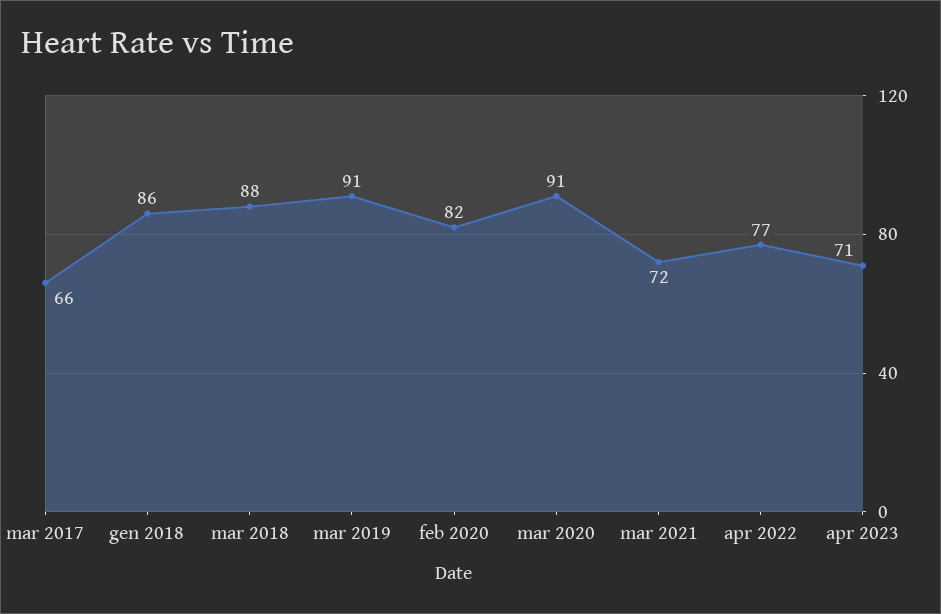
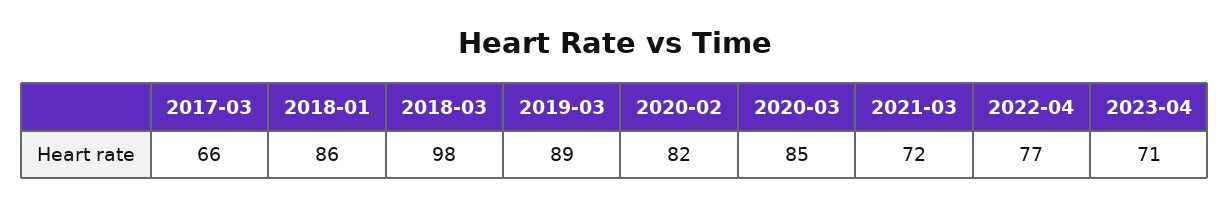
  {
    "mar 2017": 66,
    "gen 2018": 86,
-   "mar 2018": 88,
+   "mar 2018": 98,
-   "mar 2019": 91,
+   "mar 2019": 89,
    "feb 2020": 82,
-   "mar 2020": 91,
+   "mar 2020": 85,
    "mar 2021": 72,
    "apr 2022": 77,
    "apr 2023": 71
  }

